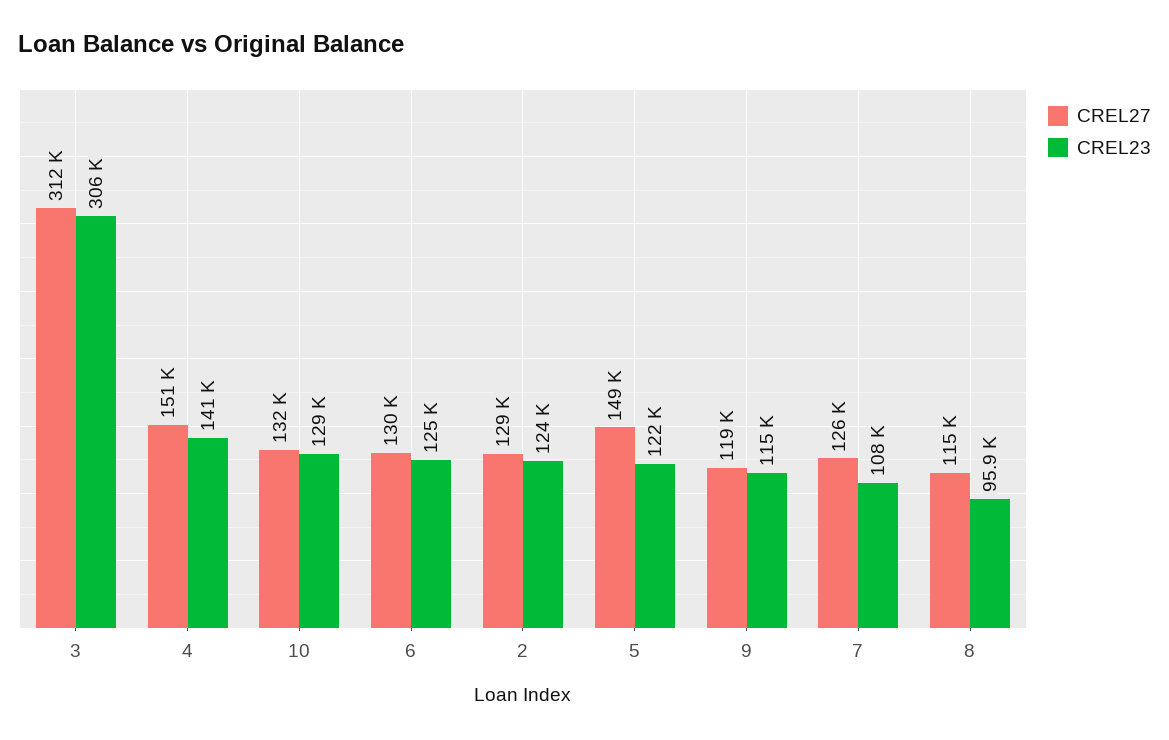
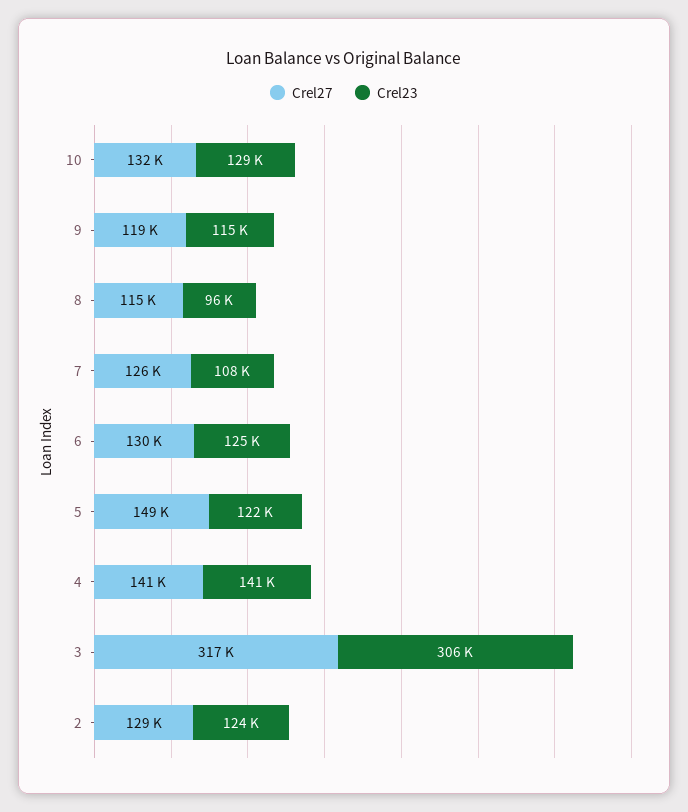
  {
    "CREL27": {
-     "3": 312000,
+     "3": 317000,
-     "4": 151000,
+     "4": 141000,
      "10": 132000,
      "6": 130000,
      "2": 129000,
      "5": 149000,
      "9": 119000,
      "7": 126000,
      "8": 115000
    },
    "CREL23": {
      "3": 306000,
      "4": 141000,
      "10": 129000,
      "6": 125000,
      "2": 124000,
      "5": 122000,
      "9": 115000,
      "7": 108000,
      "8": 95900
    }
  }

